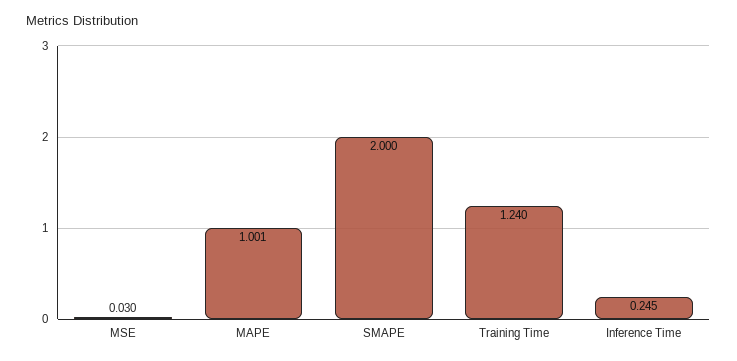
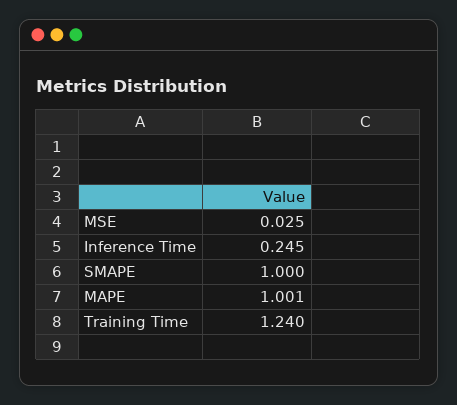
  {
-   "MSE": 0.03,
+   "MSE": 0.025,
    "MAPE": 1.001,
-   "SMAPE": 2,
+   "SMAPE": 1,
    "Training Time": 1.24,
    "Inference Time": 0.245
  }

